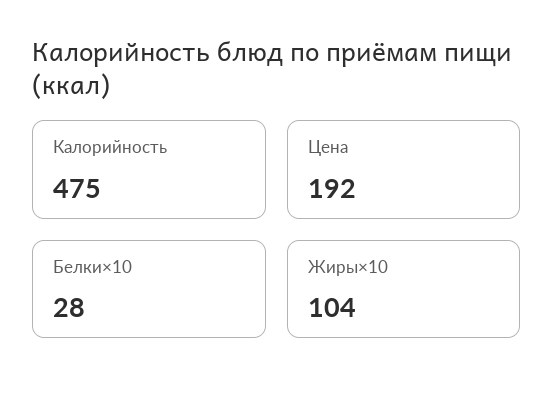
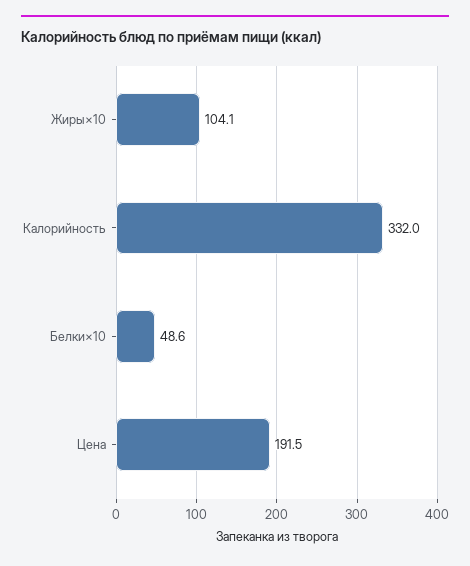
  {
-   "Калорийность": 475,
+   "Калорийность": 332,
    "Цена": 191.5,
-   "Белки×10": 28,
+   "Белки×10": 48.6,
    "Жиры×10": 104.1
  }

